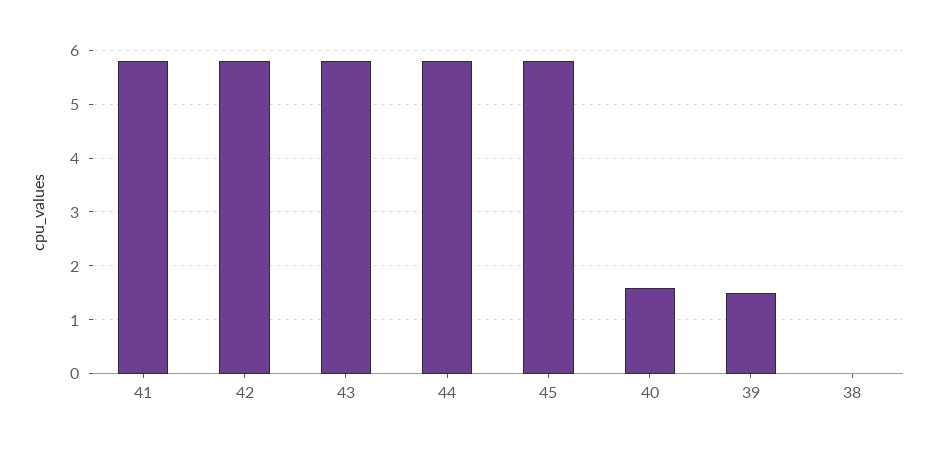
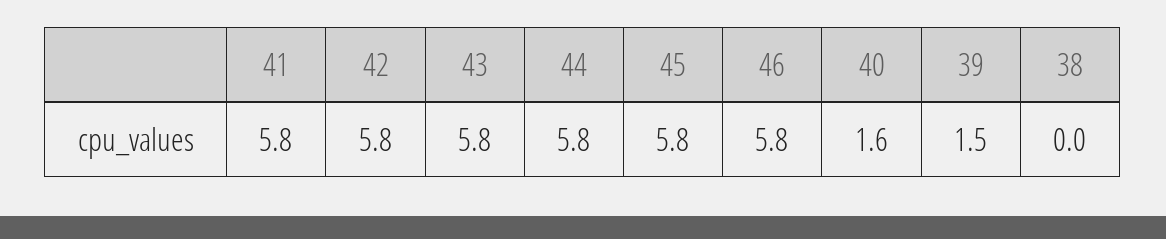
  {
    "41": 5.8,
    "42": 5.8,
    "43": 5.8,
    "44": 5.8,
    "45": 5.8,
    "40": 1.6,
    "39": 1.5,
-   "38": 0
+   "38": 0,
+   "46": 5.8
  }

